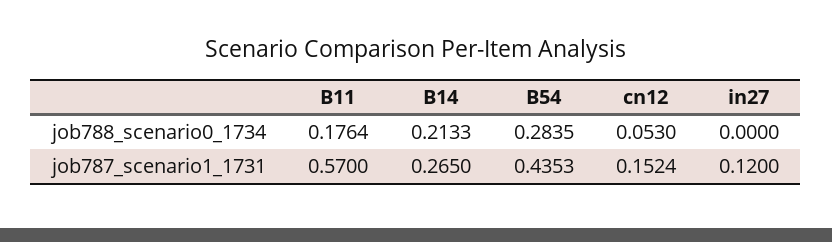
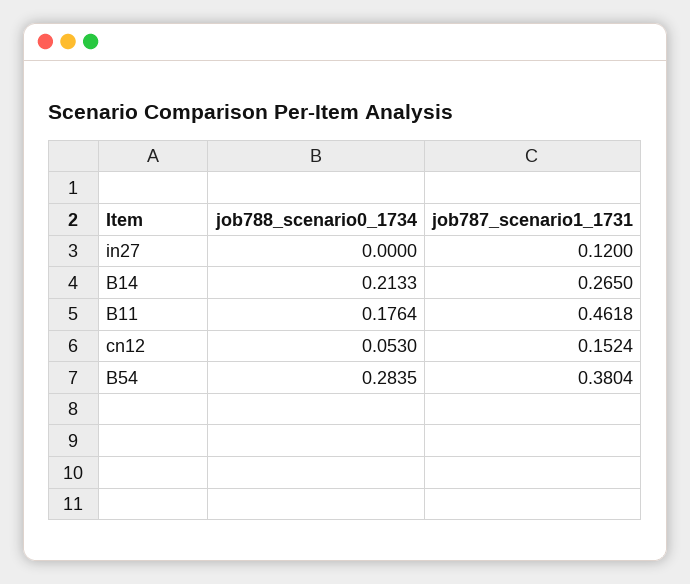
  {
    "B11": {
      "job788_scenario0_1734": 0.1764,
-     "job787_scenario1_1731": 0.57
+     "job787_scenario1_1731": 0.4618
    },
    "B14": {
      "job788_scenario0_1734": 0.2133,
      "job787_scenario1_1731": 0.265
    },
    "B54": {
      "job788_scenario0_1734": 0.2835,
-     "job787_scenario1_1731": 0.4353
+     "job787_scenario1_1731": 0.3804
    },
    "cn12": {
      "job788_scenario0_1734": 0.053,
      "job787_scenario1_1731": 0.1524
    },
    "in27": {
      "job788_scenario0_1734": 0,
      "job787_scenario1_1731": 0.12
    }
  }

